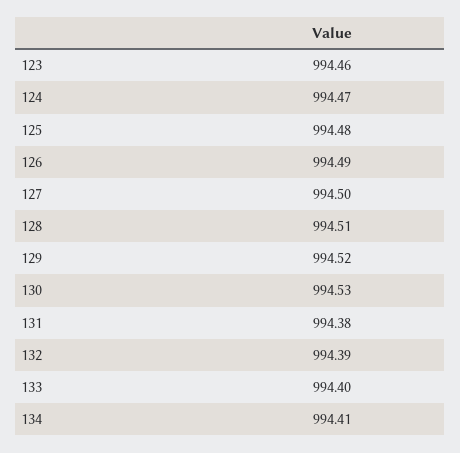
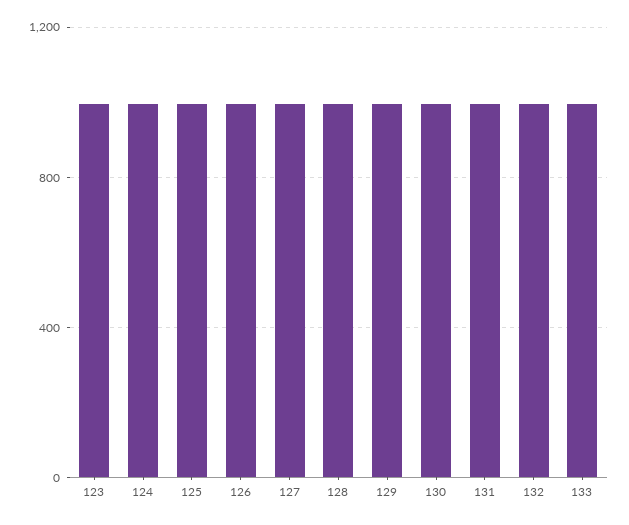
  {
    "123": 994.46,
    "124": 994.47,
    "125": 994.48,
    "126": 994.49,
    "127": 994.5,
    "128": 994.51,
    "129": 994.52,
    "130": 994.53,
    "131": 994.38,
    "132": 994.39,
-   "133": 994.4,
+   "133": 994.4
-   "134": 994.41
  }

